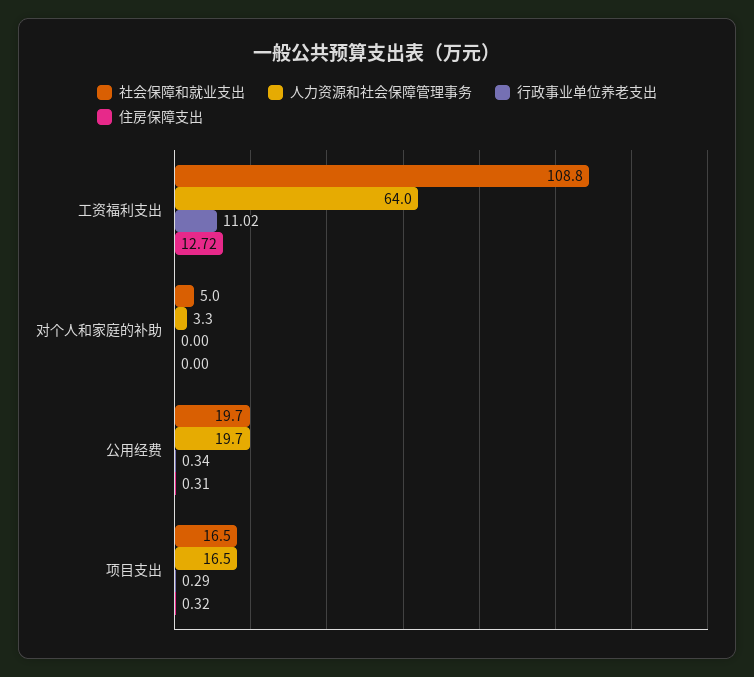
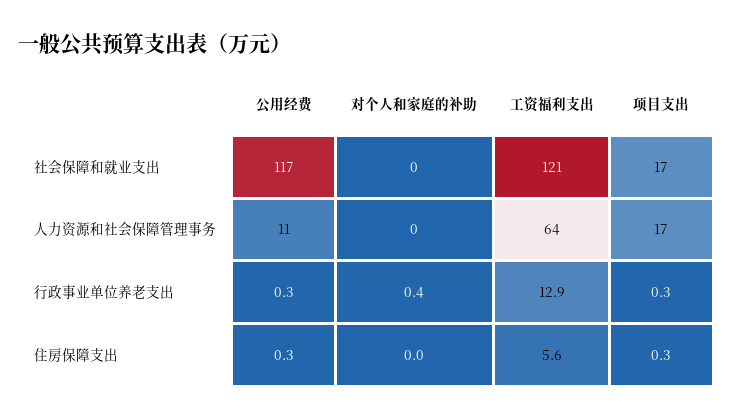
  {
    "社会保障和就业支出": {
-     "工资福利支出": 108.8,
+     "工资福利支出": 121,
-     "对个人和家庭的补助": 5,
+     "对个人和家庭的补助": 0,
-     "公用经费": 19.7,
+     "公用经费": 117,
      "项目支出": 16.5
    },
    "人力资源和社会保障管理事务": {
      "工资福利支出": 64,
-     "对个人和家庭的补助": 3.3,
+     "对个人和家庭的补助": 0,
-     "公用经费": 19.7,
+     "公用经费": 11,
      "项目支出": 16.5
    },
    "行政事业单位养老支出": {
-     "工资福利支出": 11.02,
+     "工资福利支出": 12.9,
-     "对个人和家庭的补助": 0,
+     "对个人和家庭的补助": 0.4,
      "公用经费": 0.34,
      "项目支出": 0.29
    },
    "住房保障支出": {
-     "工资福利支出": 12.72,
+     "工资福利支出": 5.6,
      "对个人和家庭的补助": 0,
      "公用经费": 0.31,
      "项目支出": 0.32
    }
  }

